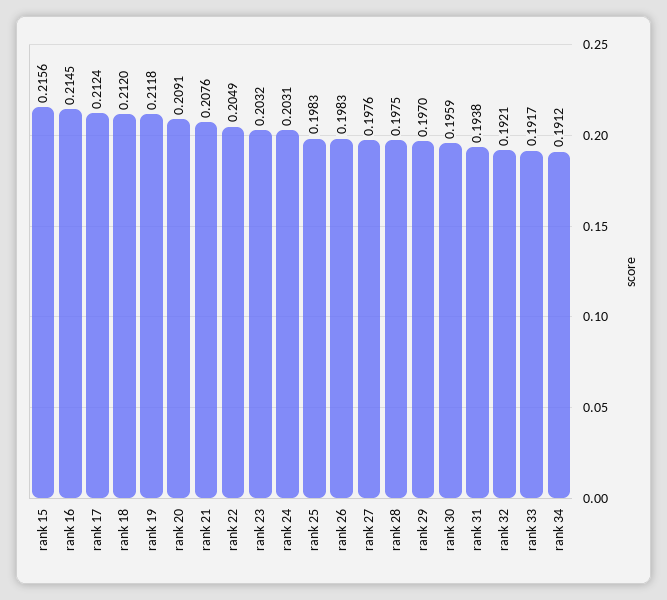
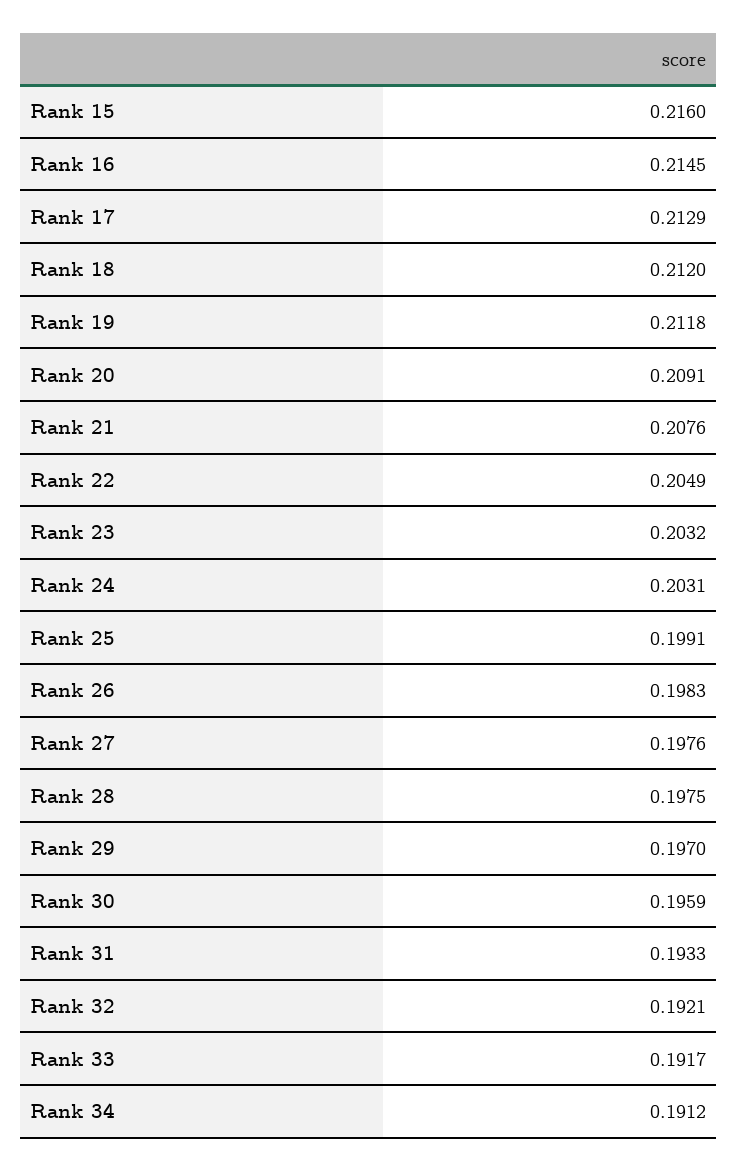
  {
-   "rank 15": 0.2156,
+   "rank 15": 0.216,
    "rank 16": 0.2145,
-   "rank 17": 0.2124,
+   "rank 17": 0.2129,
    "rank 18": 0.212,
    "rank 19": 0.2118,
    "rank 20": 0.2091,
    "rank 21": 0.2076,
    "rank 22": 0.2049,
    "rank 23": 0.2032,
    "rank 24": 0.2031,
-   "rank 25": 0.1983,
+   "rank 25": 0.1991,
    "rank 26": 0.1983,
    "rank 27": 0.1976,
    "rank 28": 0.1975,
    "rank 29": 0.197,
    "rank 30": 0.1959,
-   "rank 31": 0.1938,
+   "rank 31": 0.1933,
    "rank 32": 0.1921,
    "rank 33": 0.1917,
    "rank 34": 0.1912
  }

